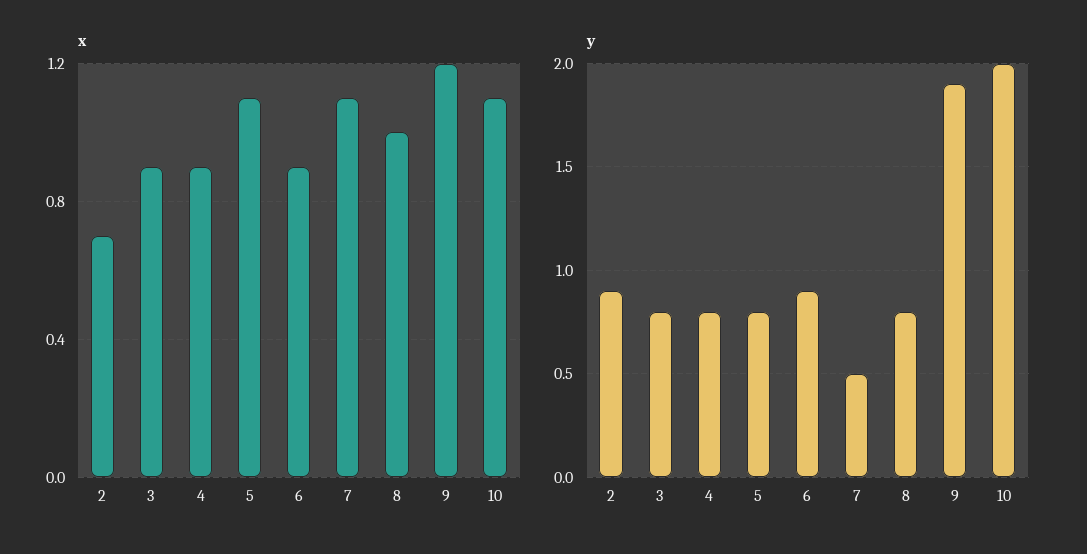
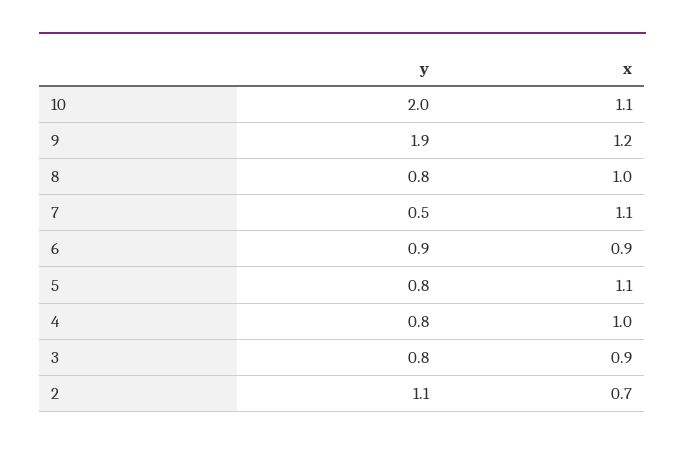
  {
    "x": {
      "2": 0.7,
      "3": 0.9,
-     "4": 0.9,
+     "4": 1,
      "5": 1.1,
      "6": 0.9,
      "7": 1.1,
      "8": 1,
      "9": 1.2,
      "10": 1.1
    },
    "y": {
-     "2": 0.9,
+     "2": 1.1,
      "3": 0.8,
      "4": 0.8,
      "5": 0.8,
      "6": 0.9,
      "7": 0.5,
      "8": 0.8,
      "9": 1.9,
      "10": 2
    }
  }

